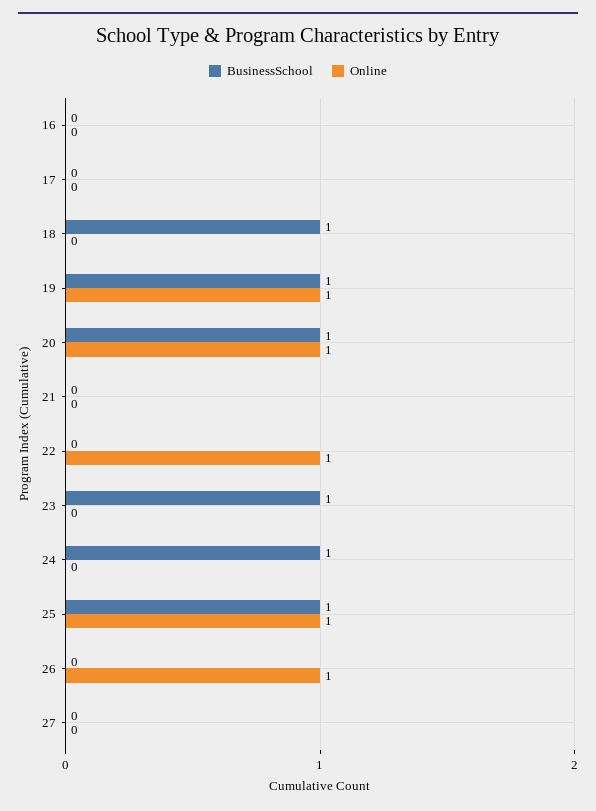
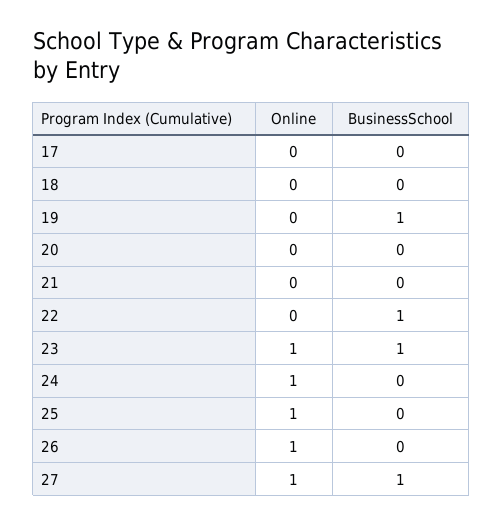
  {
    "BusinessSchool": {
-     "16": 0,
      "17": 0,
-     "18": 1,
+     "18": 0,
      "19": 1,
-     "20": 1,
+     "20": 0,
      "21": 0,
-     "22": 0,
+     "22": 1,
      "23": 1,
-     "24": 1,
+     "24": 0,
-     "25": 1,
+     "25": 0,
      "26": 0,
-     "27": 0
+     "27": 1
    },
    "Online": {
-     "16": 0,
      "17": 0,
      "18": 0,
-     "19": 1,
+     "19": 0,
-     "20": 1,
+     "20": 0,
      "21": 0,
-     "22": 1,
+     "22": 0,
-     "23": 0,
+     "23": 1,
-     "24": 0,
+     "24": 1,
      "25": 1,
      "26": 1,
-     "27": 0
+     "27": 1
    }
  }

